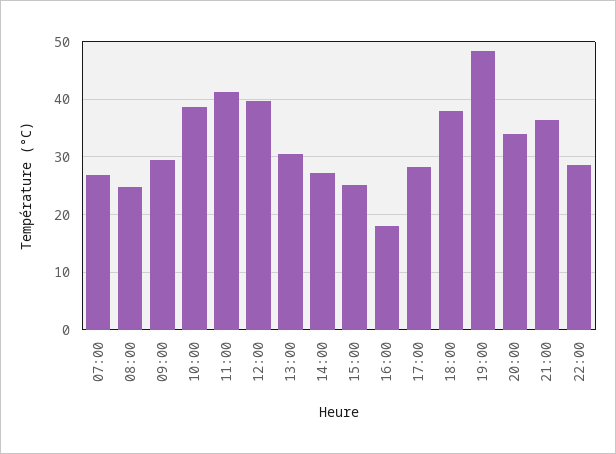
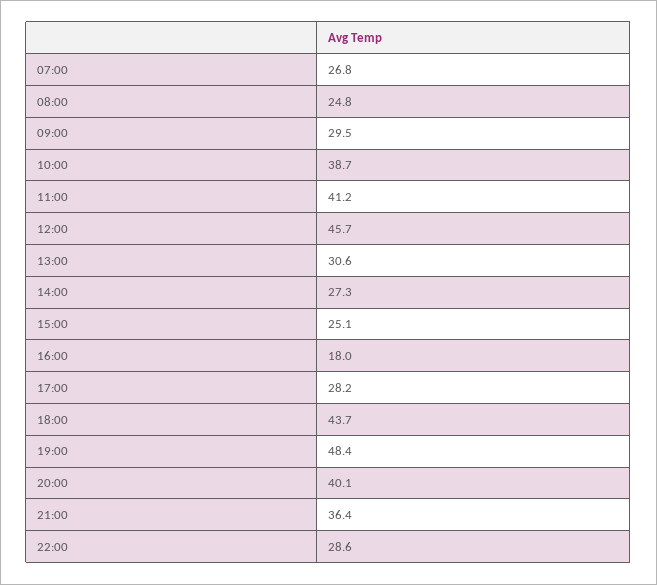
  {
    "07:00": 26.8,
    "08:00": 24.8,
    "09:00": 29.5,
    "10:00": 38.7,
    "11:00": 41.2,
-   "12:00": 40,
+   "12:00": 45.7,
    "13:00": 30.6,
    "14:00": 27.3,
    "15:00": 25.1,
    "16:00": 18,
    "17:00": 28.2,
-   "18:00": 38,
+   "18:00": 43.7,
    "19:00": 48.4,
-   "20:00": 34,
+   "20:00": 40.1,
    "21:00": 36.4,
    "22:00": 28.6
  }

